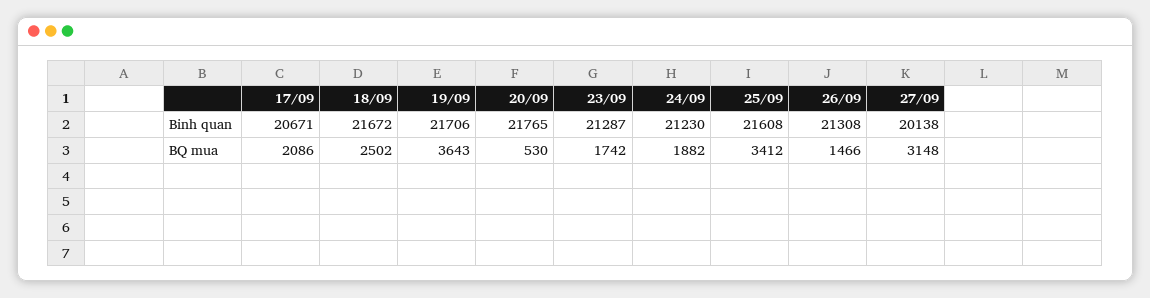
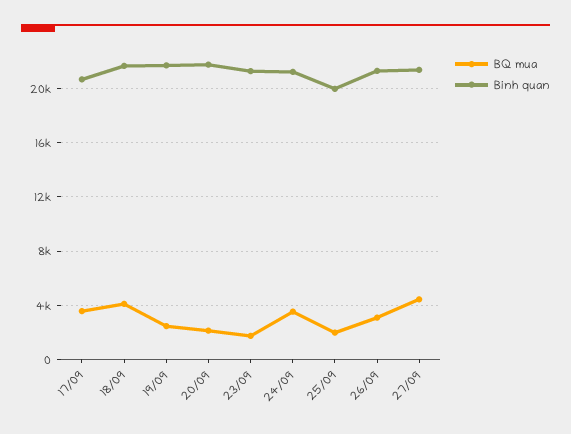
  {
    "Binh quan": {
      "17/09": 20671,
      "18/09": 21672,
      "19/09": 21706,
      "20/09": 21765,
      "23/09": 21287,
      "24/09": 21230,
-     "25/09": 21608,
+     "25/09": 20000,
      "26/09": 21308,
-     "27/09": 20138
+     "27/09": 21500
    },
    "BQ mua": {
-     "17/09": 2086,
+     "17/09": 3500,
-     "18/09": 2502,
+     "18/09": 4000,
-     "19/09": 3643,
+     "19/09": 2500,
-     "20/09": 530,
+     "20/09": 2000,
      "23/09": 1742,
-     "24/09": 1882,
+     "24/09": 3500,
-     "25/09": 3412,
+     "25/09": 2000,
-     "26/09": 1466,
+     "26/09": 3000,
-     "27/09": 3148
+     "27/09": 4500
    }
  }

